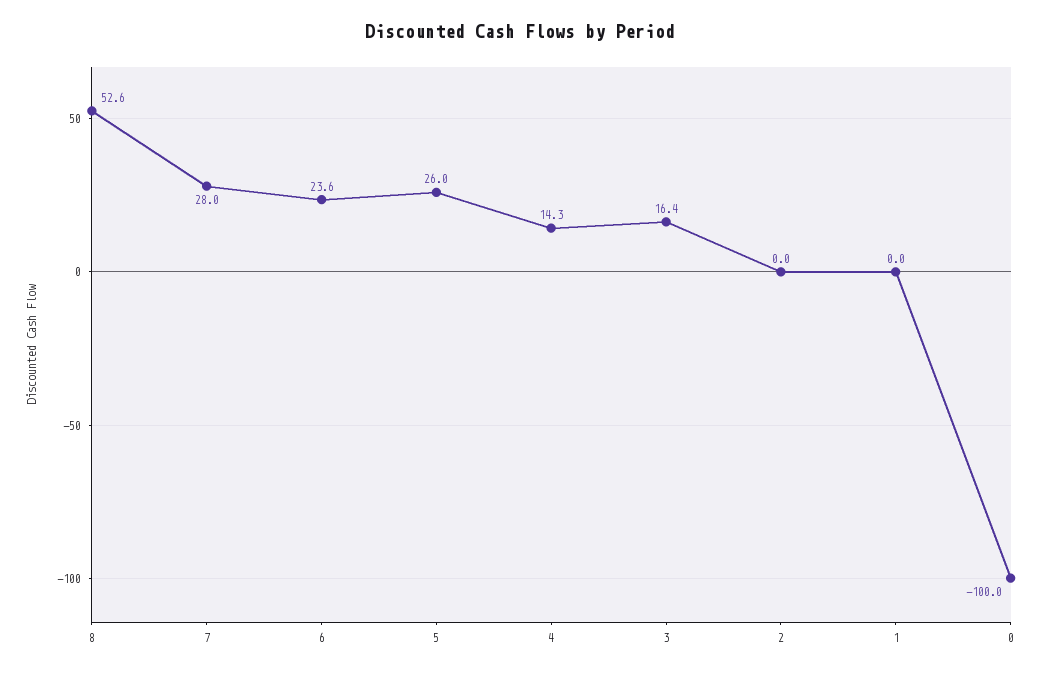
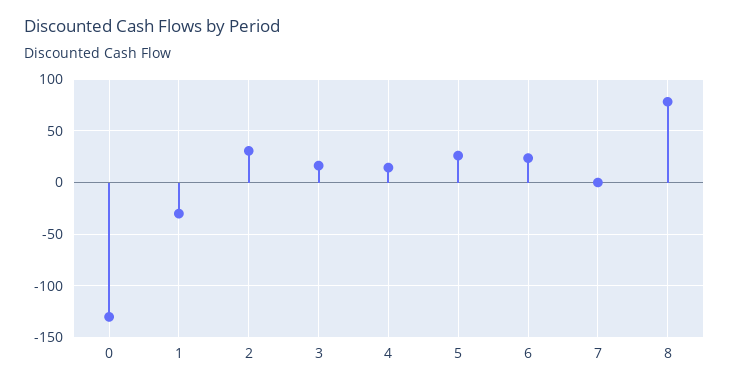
  {
-   "8": 52.6,
+   "8": 80,
-   "7": 28,
+   "7": 0,
    "6": 23.6,
    "5": 26,
    "4": 14.3,
    "3": 16.4,
-   "2": 0,
+   "2": 30,
-   "1": 0,
+   "1": -30,
-   "0": -100
+   "0": -130
  }

